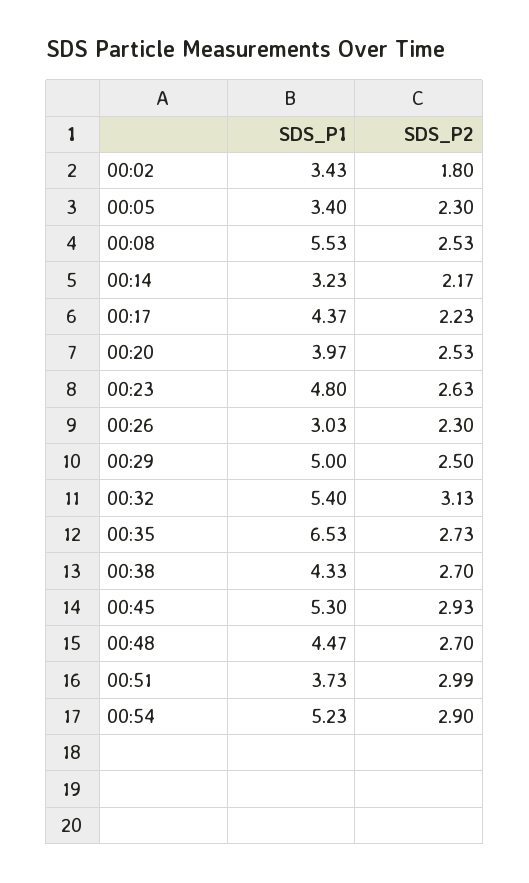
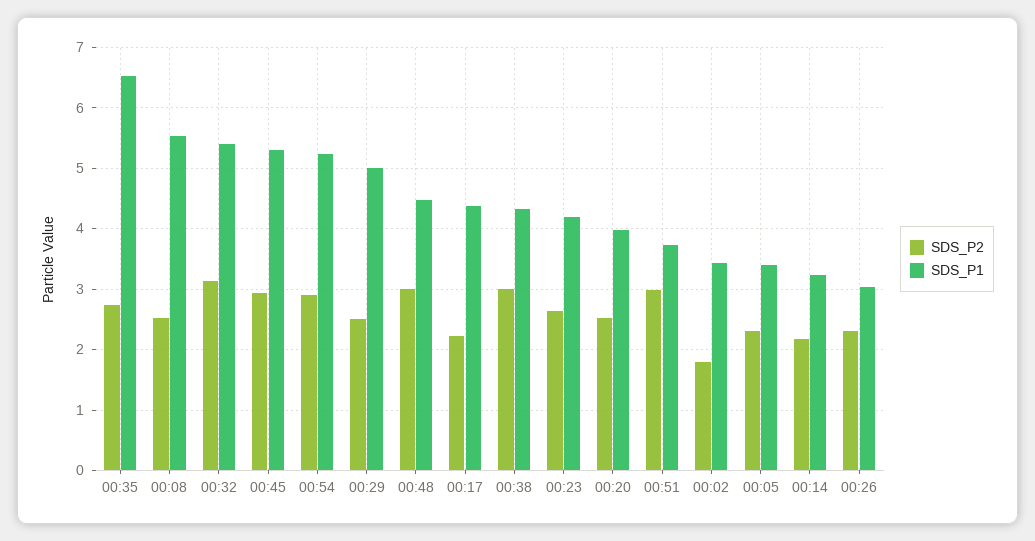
  {
    "SDS_P1": {
      "00:02": 3.43,
      "00:05": 3.4,
      "00:08": 5.53,
      "00:14": 3.23,
      "00:17": 4.37,
      "00:20": 3.97,
-     "00:23": 4.8,
+     "00:23": 4.2,
      "00:26": 3.03,
      "00:29": 5,
      "00:32": 5.4,
      "00:35": 6.53,
      "00:38": 4.33,
      "00:45": 5.3,
      "00:48": 4.47,
      "00:51": 3.73,
      "00:54": 5.23
    },
    "SDS_P2": {
      "00:02": 1.8,
      "00:05": 2.3,
      "00:08": 2.53,
      "00:14": 2.17,
      "00:17": 2.23,
      "00:20": 2.53,
      "00:23": 2.63,
      "00:26": 2.3,
      "00:29": 2.5,
      "00:32": 3.13,
      "00:35": 2.73,
-     "00:38": 2.7,
+     "00:38": 3,
      "00:45": 2.93,
-     "00:48": 2.7,
+     "00:48": 3,
      "00:51": 2.99,
      "00:54": 2.9
    }
  }

